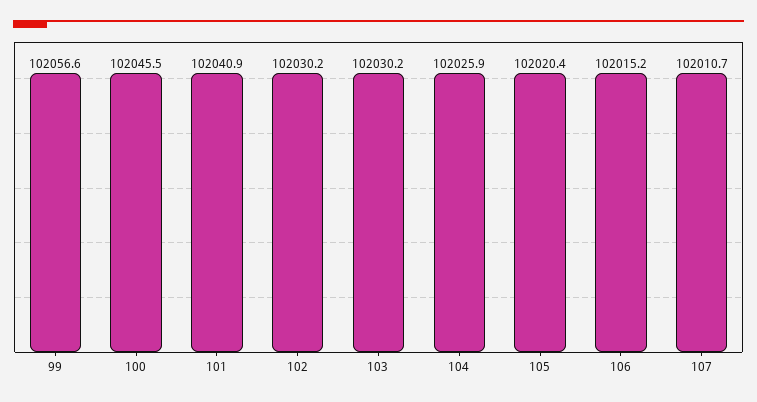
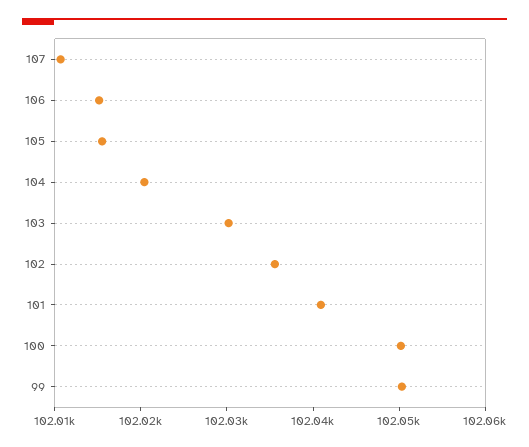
  {
-   "99": 102056.6,
+   "99": 102050,
-   "100": 102045.5,
+   "100": 102050,
    "101": 102040.9,
-   "102": 102030.2,
+   "102": 102036,
    "103": 102030.2,
-   "104": 102025.9,
+   "104": 102020,
-   "105": 102020.4,
+   "105": 102016,
    "106": 102015.2,
    "107": 102010.7
  }

